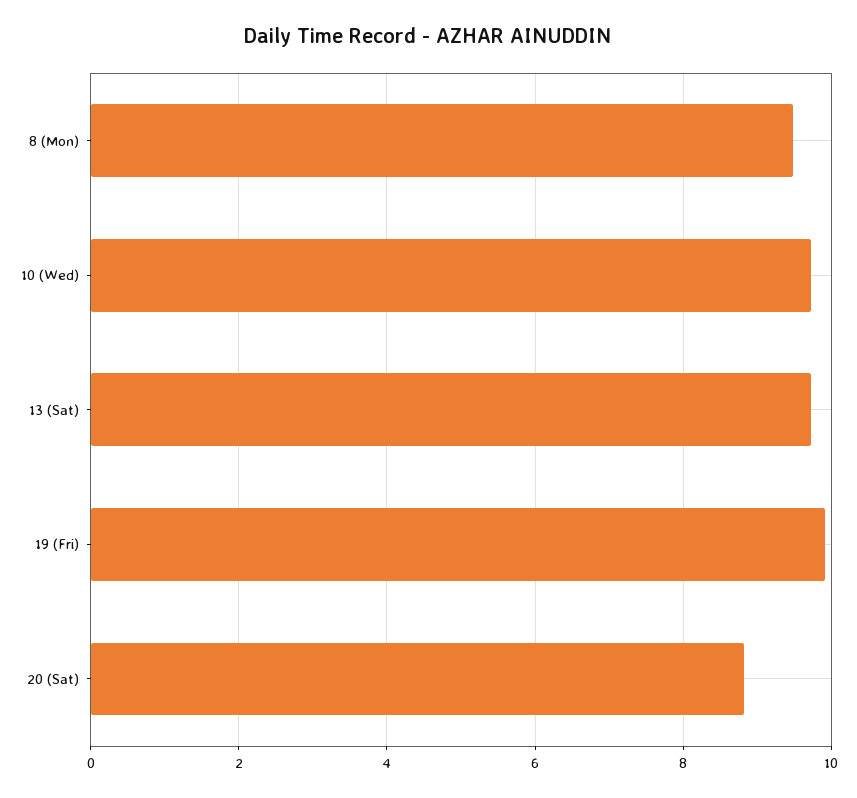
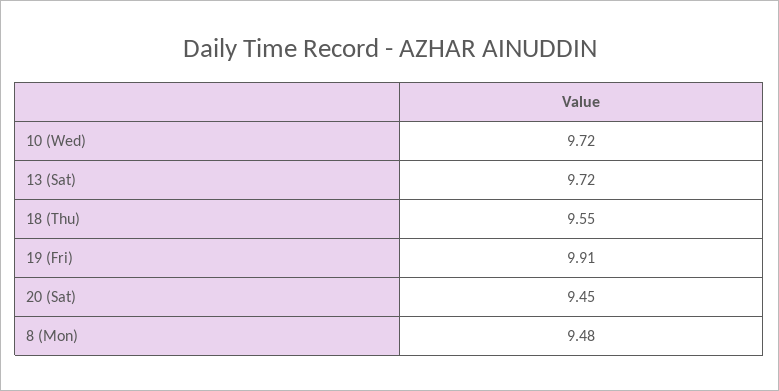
  {
    "8 (Mon)": 9.48,
    "10 (Wed)": 9.72,
    "13 (Sat)": 9.72,
    "19 (Fri)": 9.91,
-   "20 (Sat)": 8.8
+   "20 (Sat)": 9.45,
+   "18 (Thu)": 9.55
  }

